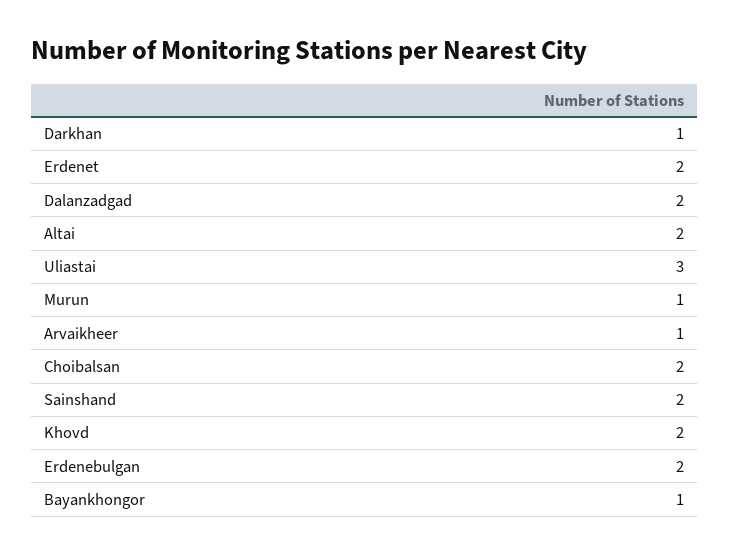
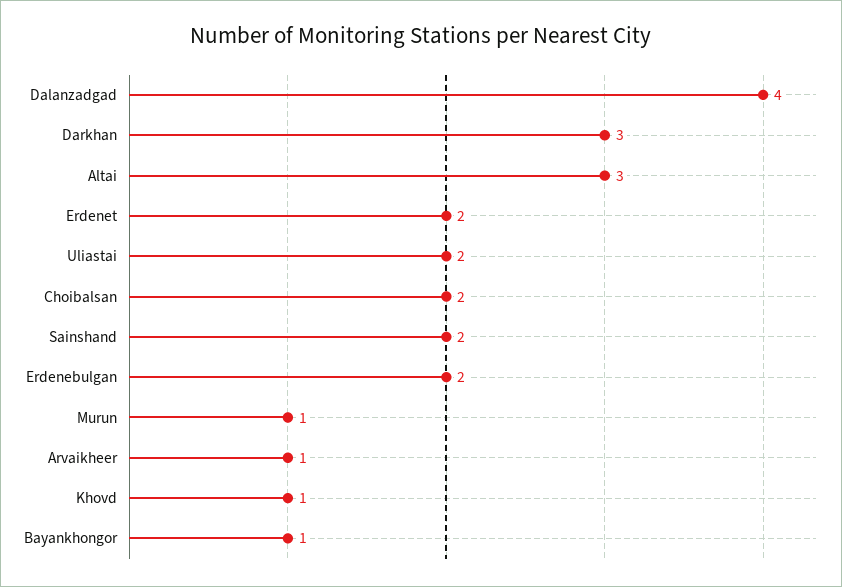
  {
-   "Darkhan": 1,
+   "Darkhan": 3,
    "Erdenet": 2,
-   "Dalanzadgad": 2,
+   "Dalanzadgad": 4,
-   "Altai": 2,
+   "Altai": 3,
-   "Uliastai": 3,
+   "Uliastai": 2,
    "Murun": 1,
    "Arvaikheer": 1,
    "Choibalsan": 2,
    "Sainshand": 2,
-   "Khovd": 2,
+   "Khovd": 1,
    "Erdenebulgan": 2,
    "Bayankhongor": 1
  }

